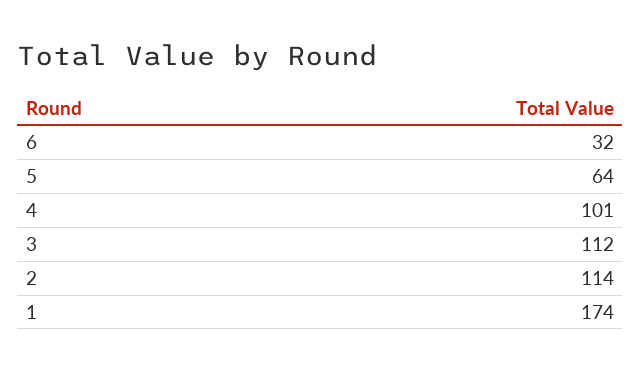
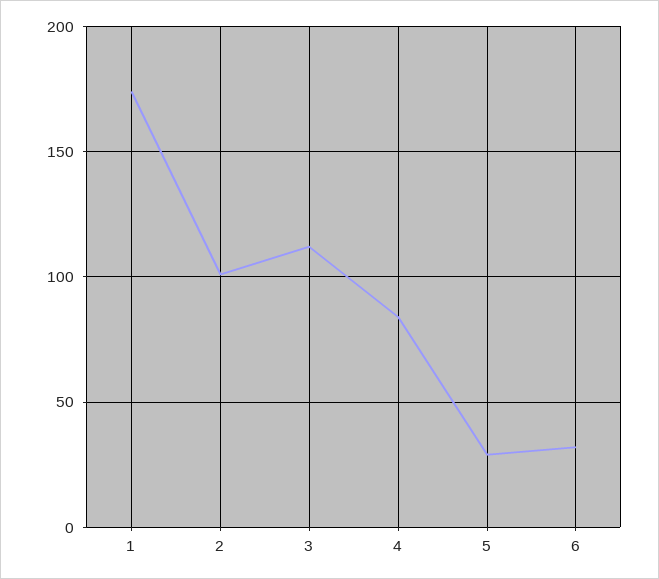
  {
    "6": 32,
-   "5": 64,
+   "5": 30,
-   "4": 101,
+   "4": 85,
    "3": 112,
-   "2": 114,
+   "2": 100,
    "1": 174
  }

